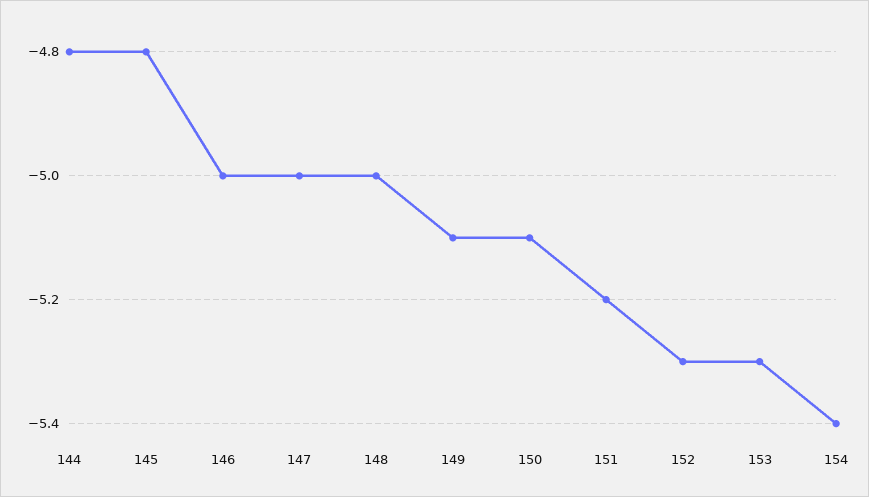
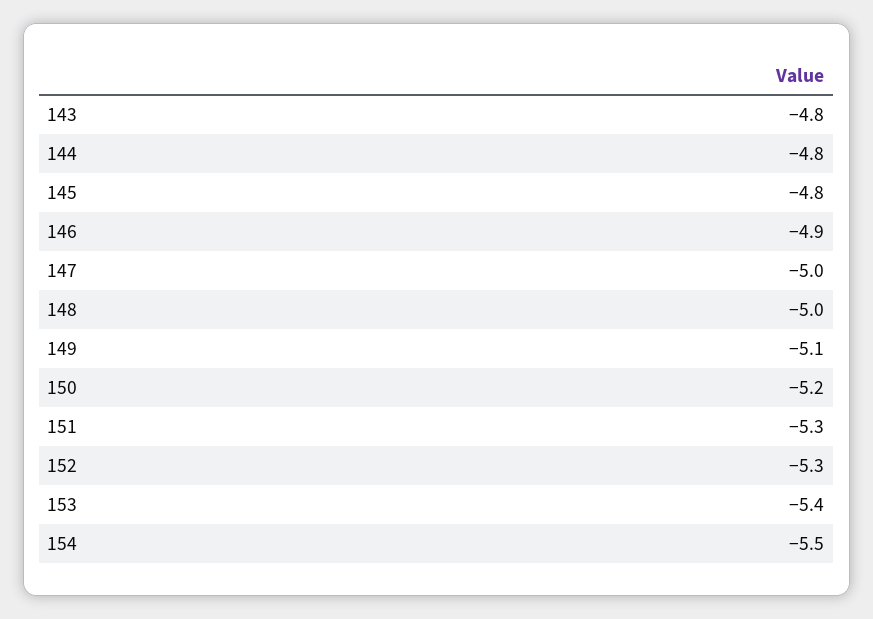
  {
    "144": -4.8,
    "145": -4.8,
-   "146": -5,
+   "146": -4.9,
    "147": -5,
    "148": -5,
    "149": -5.1,
-   "150": -5.1,
+   "150": -5.2,
-   "151": -5.2,
+   "151": -5.3,
    "152": -5.3,
-   "153": -5.3,
+   "153": -5.4,
-   "154": -5.4
+   "154": -5.5,
+   "143": -4.8
  }

